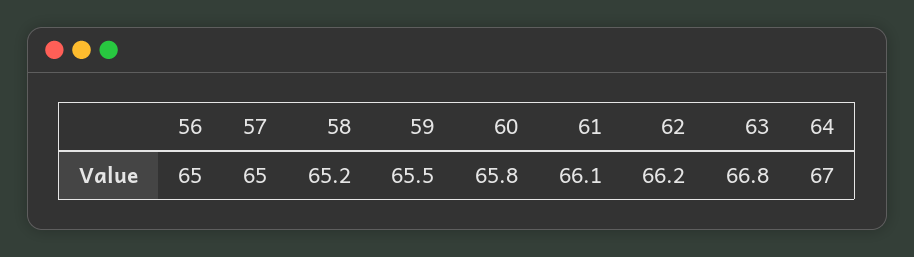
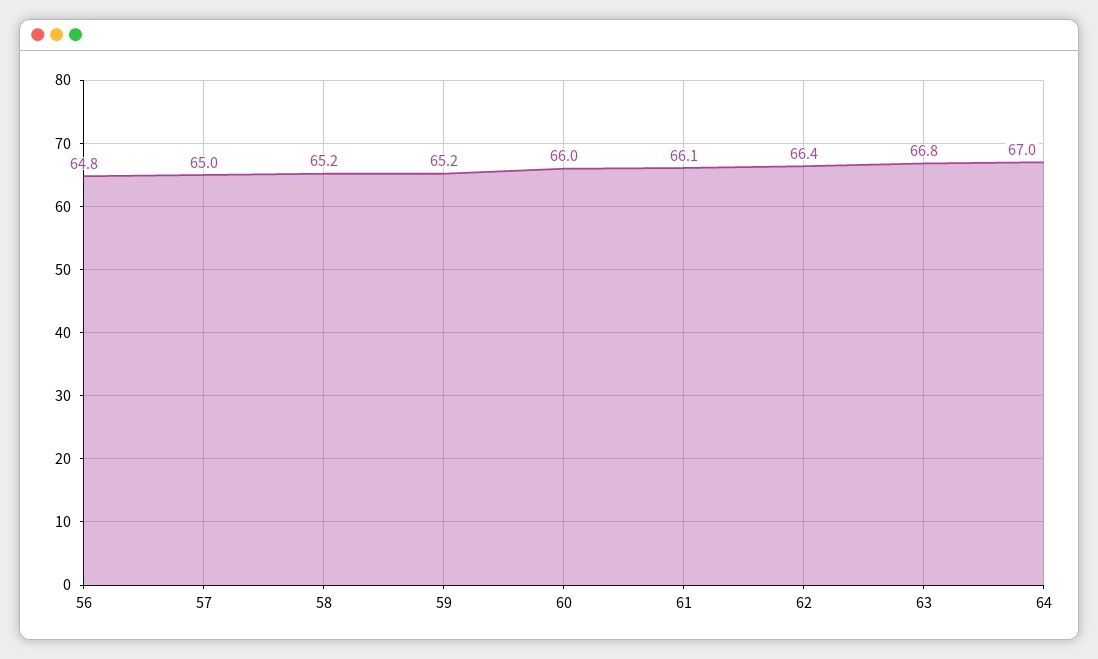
  {
-   "56": 65,
+   "56": 64.8,
    "57": 65,
    "58": 65.2,
-   "59": 65.5,
+   "59": 65.2,
-   "60": 65.8,
+   "60": 66,
    "61": 66.1,
-   "62": 66.2,
+   "62": 66.4,
    "63": 66.8,
    "64": 67
  }

